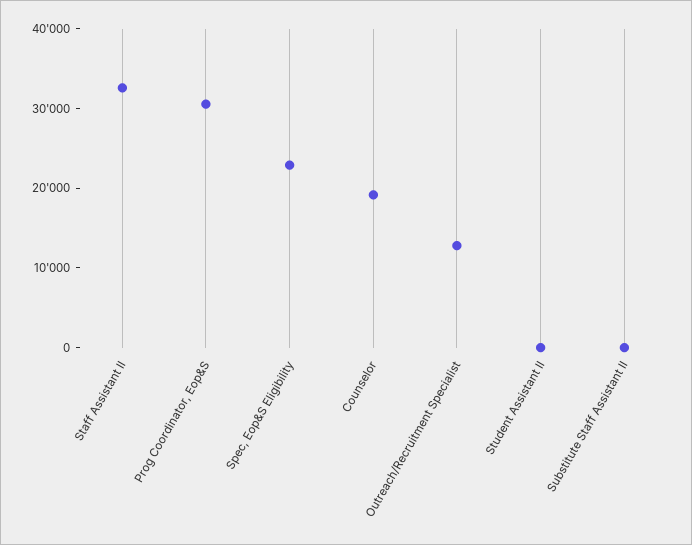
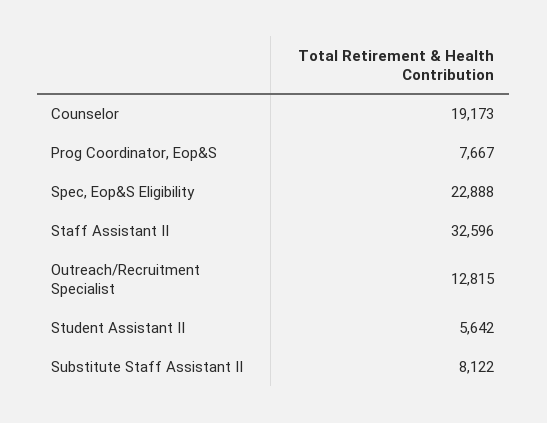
  {
    "Staff Assistant II": 32596,
-   "Prog Coordinator, Eop&S": 30000,
+   "Prog Coordinator, Eop&S": 7667,
    "Spec, Eop&S Eligibility": 22888,
    "Counselor": 19173,
    "Outreach/Recruitment Specialist": 12815,
-   "Student Assistant II": 0,
+   "Student Assistant II": 5642,
-   "Substitute Staff Assistant II": 0
+   "Substitute Staff Assistant II": 8122
  }

